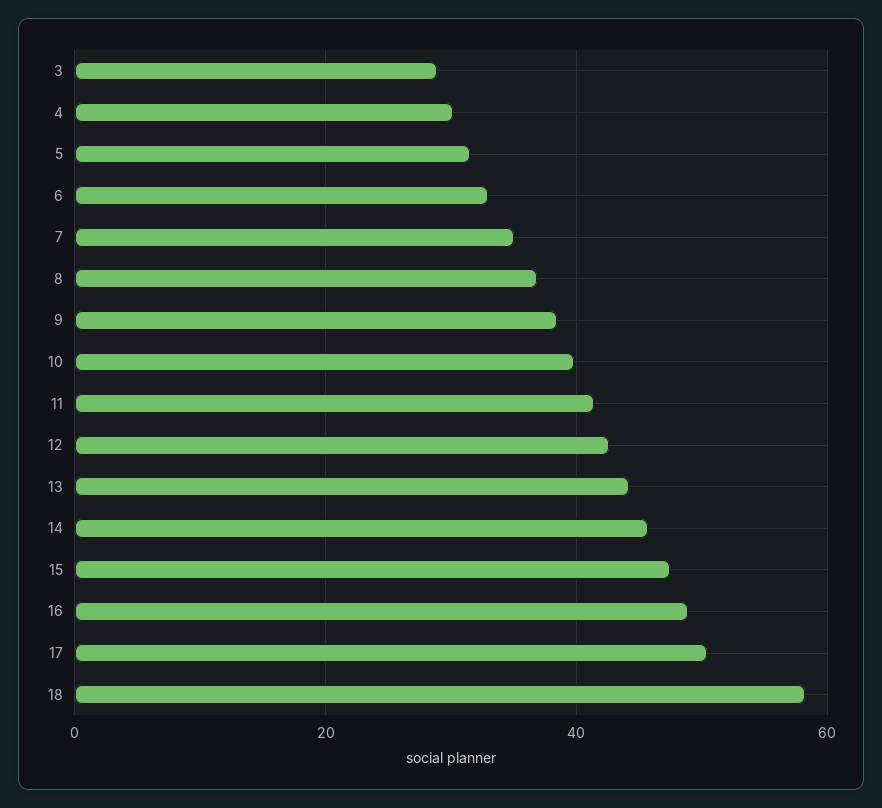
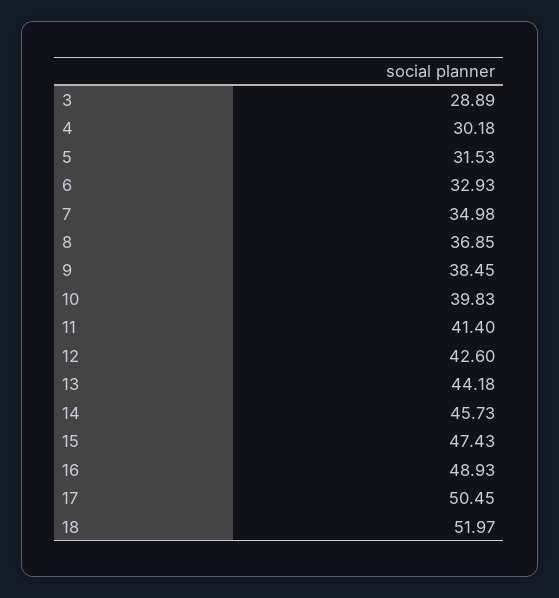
  {
    "3": 28.89,
    "4": 30.18,
    "5": 31.53,
    "6": 32.93,
    "7": 34.98,
    "8": 36.85,
    "9": 38.45,
    "10": 39.83,
    "11": 41.4,
    "12": 42.6,
    "13": 44.18,
    "14": 45.73,
    "15": 47.43,
    "16": 48.93,
    "17": 50.45,
-   "18": 58
+   "18": 51.97
  }

